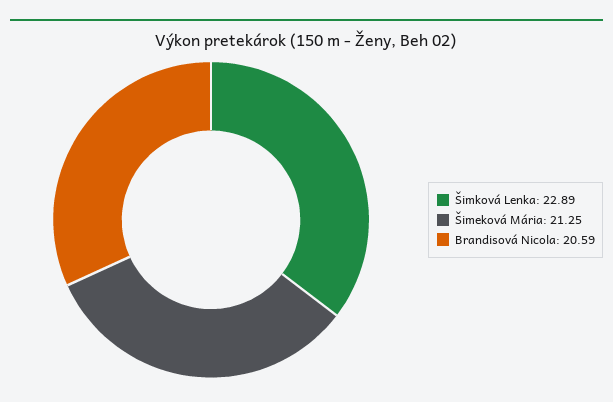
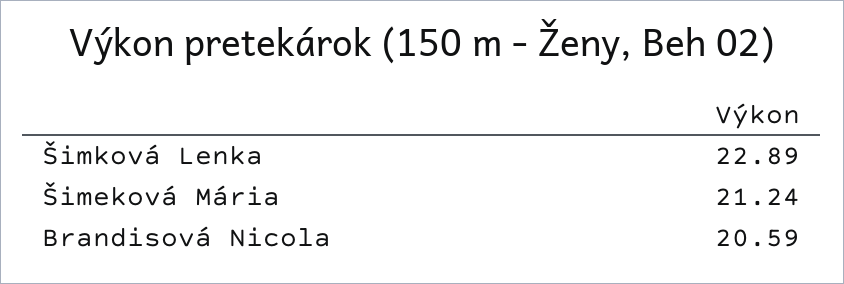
  {
    "Šimková Lenka": 22.89,
-   "Šimeková Mária": 21.25,
+   "Šimeková Mária": 21.24,
    "Brandisová Nicola": 20.59
  }

